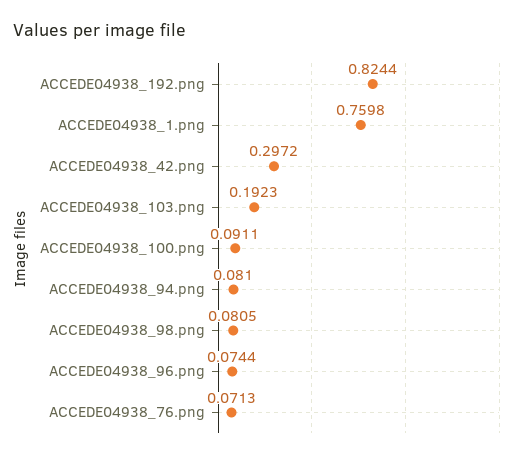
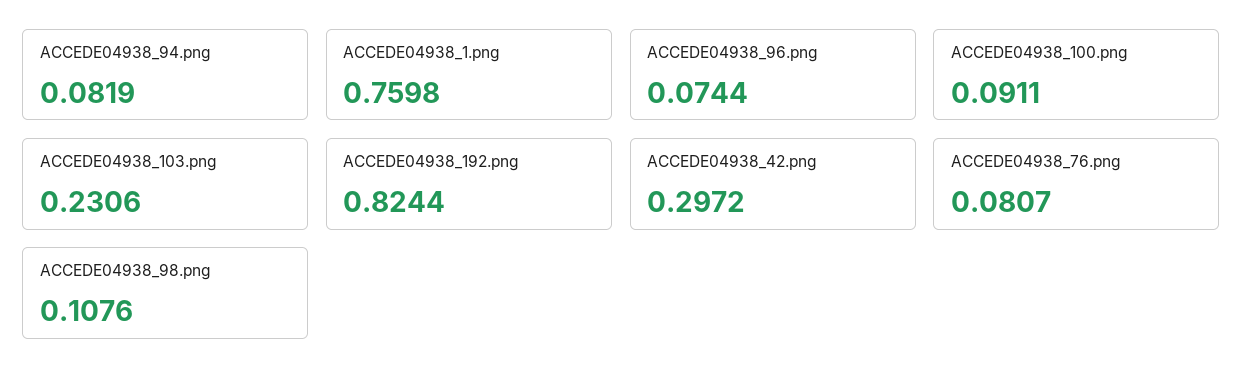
  {
    "ACCEDE04938_192.png": 0.8244,
    "ACCEDE04938_1.png": 0.7598,
    "ACCEDE04938_42.png": 0.2972,
-   "ACCEDE04938_103.png": 0.1923,
+   "ACCEDE04938_103.png": 0.2306,
    "ACCEDE04938_100.png": 0.0911,
-   "ACCEDE04938_94.png": 0.081,
+   "ACCEDE04938_94.png": 0.0819,
-   "ACCEDE04938_98.png": 0.0805,
+   "ACCEDE04938_98.png": 0.1076,
    "ACCEDE04938_96.png": 0.0744,
-   "ACCEDE04938_76.png": 0.0713
+   "ACCEDE04938_76.png": 0.0807
  }

